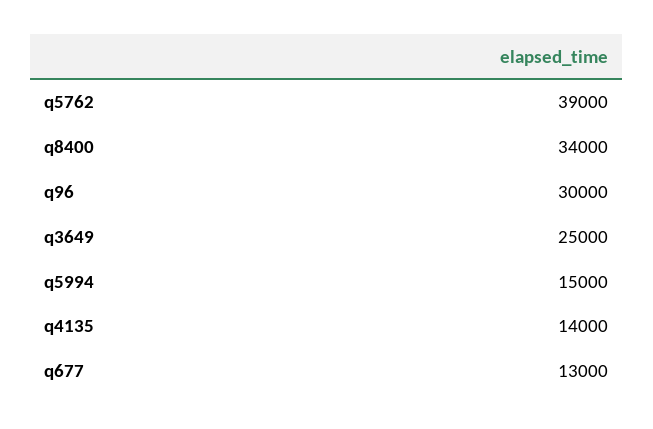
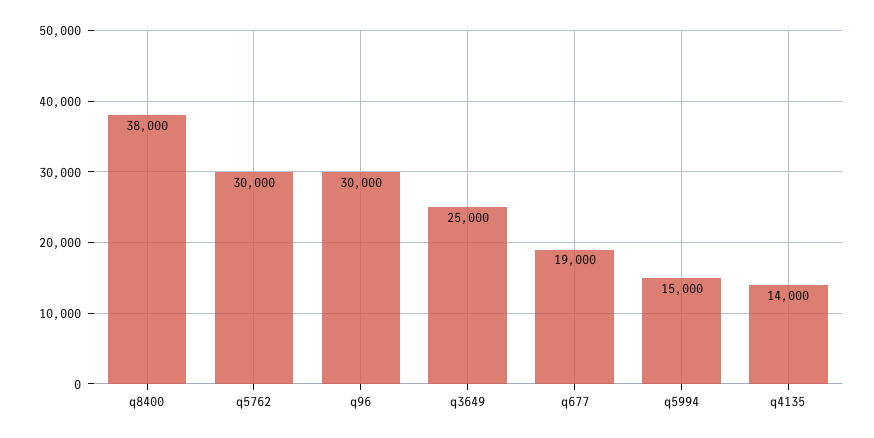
  {
-   "q5762": 39000,
+   "q5762": 30000,
-   "q8400": 34000,
+   "q8400": 38000,
    "q96": 30000,
    "q3649": 25000,
    "q5994": 15000,
    "q4135": 14000,
-   "q677": 13000
+   "q677": 19000
  }

